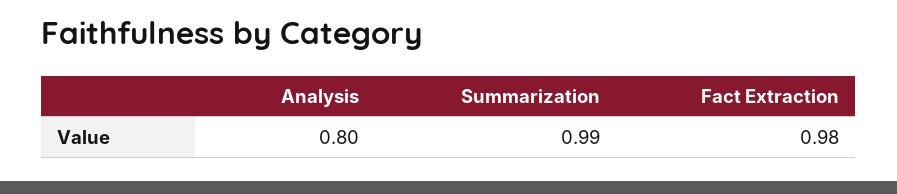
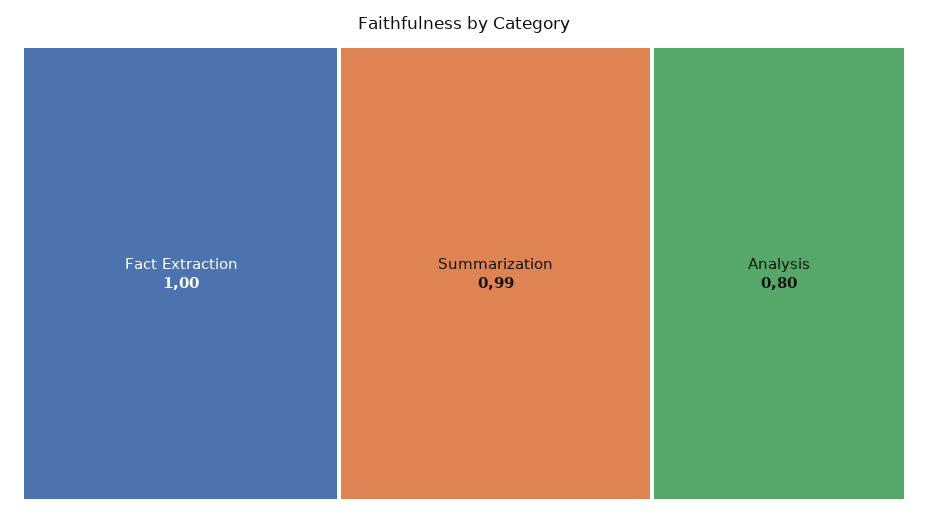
  {
    "Analysis": 0.8,
    "Summarization": 0.99,
-   "Fact Extraction": 0.98
+   "Fact Extraction": 1
  }

